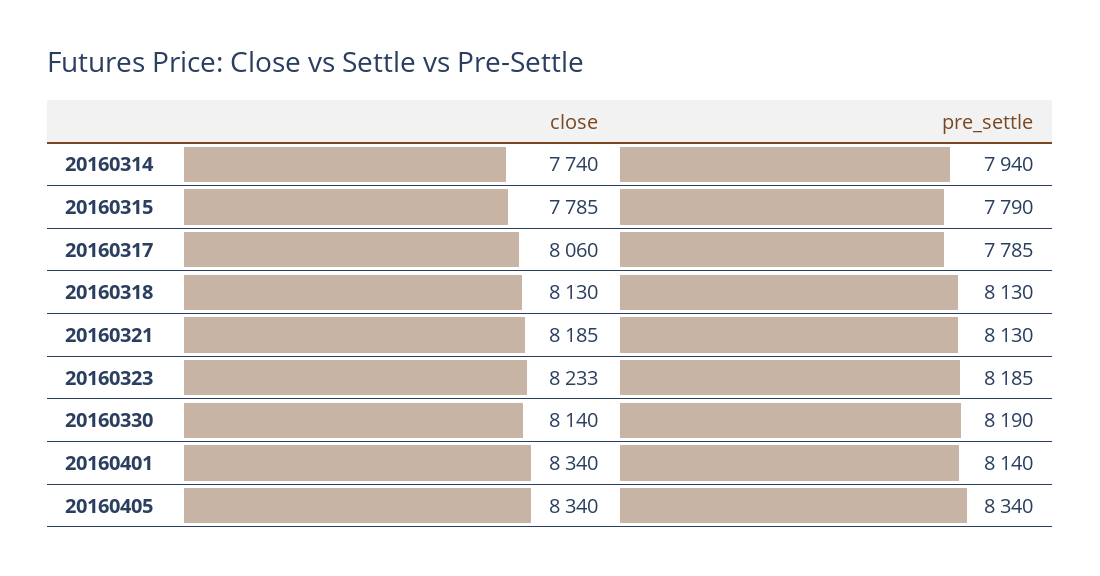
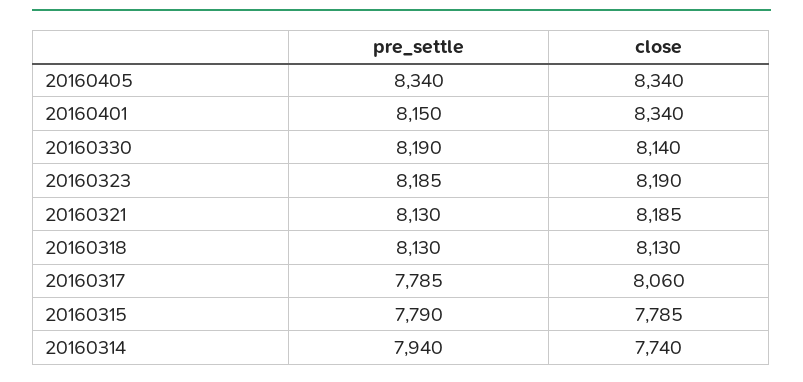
  {
    "close": {
      "20160314": 7740,
      "20160315": 7785,
      "20160317": 8060,
      "20160318": 8130,
      "20160321": 8185,
-     "20160323": 8233,
+     "20160323": 8190,
      "20160330": 8140,
      "20160401": 8340,
      "20160405": 8340
    },
    "pre_settle": {
      "20160314": 7940,
      "20160315": 7790,
      "20160317": 7785,
      "20160318": 8130,
      "20160321": 8130,
      "20160323": 8185,
      "20160330": 8190,
-     "20160401": 8140,
+     "20160401": 8150,
      "20160405": 8340
    }
  }

